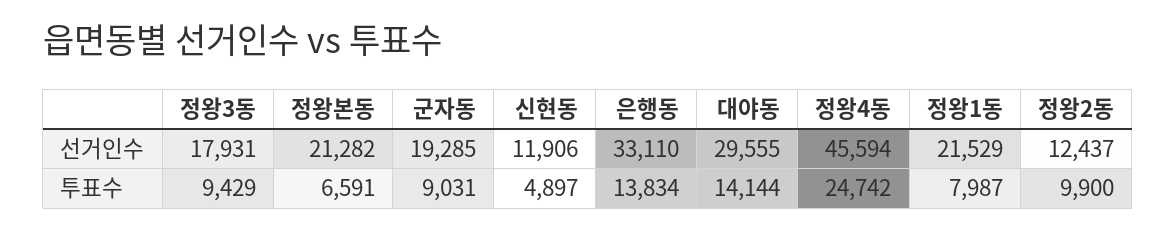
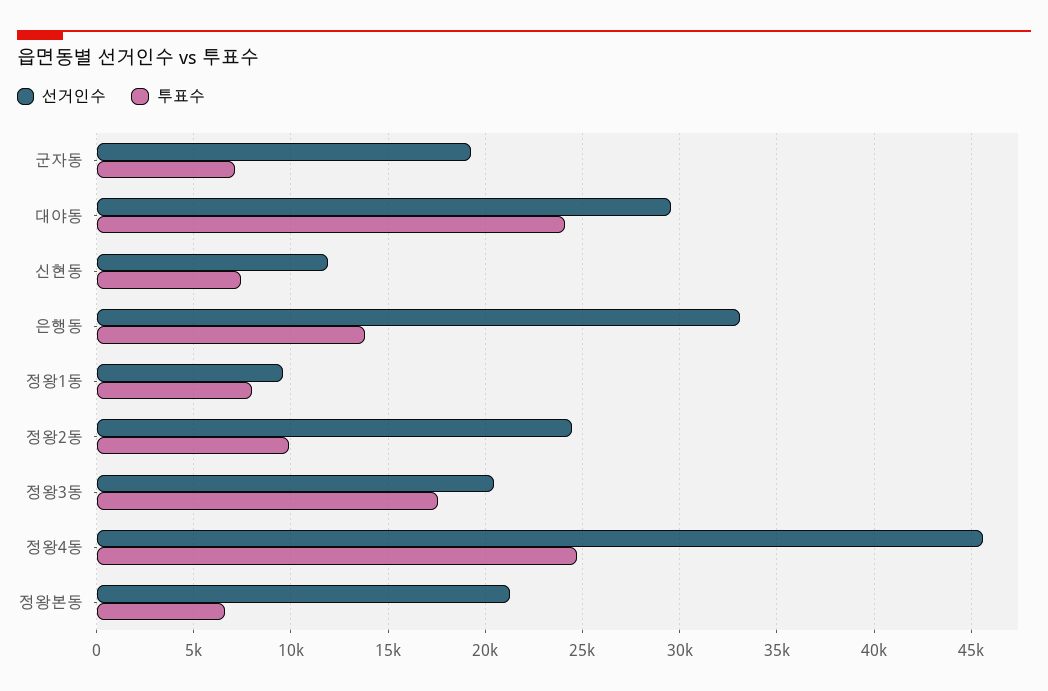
  {
    "선거인수": {
-     "정왕3동": 17931,
+     "정왕3동": 20500,
      "정왕본동": 21282,
      "군자동": 19285,
      "신현동": 11906,
      "은행동": 33110,
      "대야동": 29555,
      "정왕4동": 45594,
-     "정왕1동": 21529,
+     "정왕1동": 9500,
-     "정왕2동": 12437
+     "정왕2동": 24500
    },
    "투표수": {
-     "정왕3동": 9429,
+     "정왕3동": 17500,
      "정왕본동": 6591,
-     "군자동": 9031,
+     "군자동": 7000,
-     "신현동": 4897,
+     "신현동": 7500,
      "은행동": 13834,
-     "대야동": 14144,
+     "대야동": 24000,
      "정왕4동": 24742,
      "정왕1동": 7987,
      "정왕2동": 9900
    }
  }

